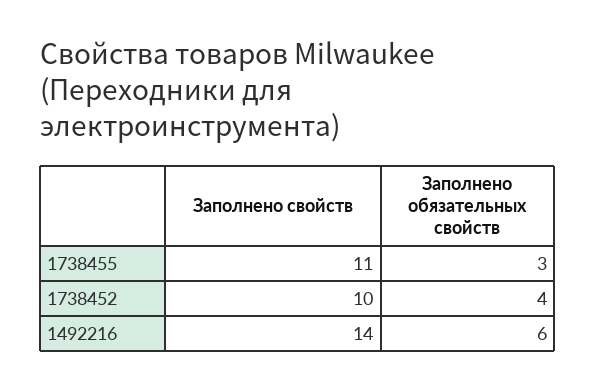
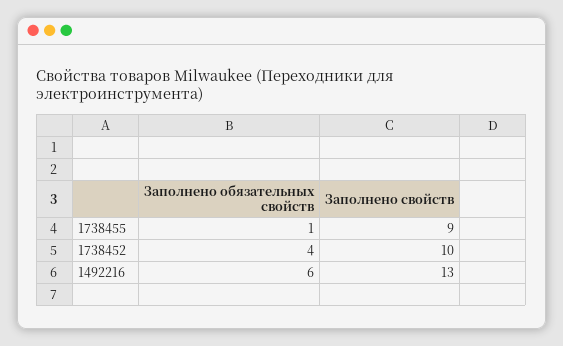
  {
    "Заполнено свойств": {
-     "1738455": 11,
+     "1738455": 9,
      "1738452": 10,
-     "1492216": 14
+     "1492216": 13
    },
    "Заполнено обязательных свойств": {
-     "1738455": 3,
+     "1738455": 1,
      "1738452": 4,
      "1492216": 6
    }
  }

